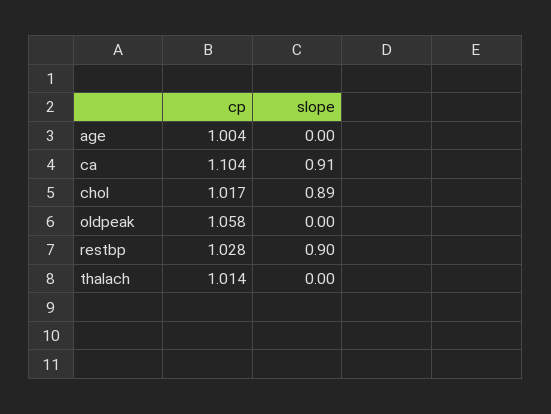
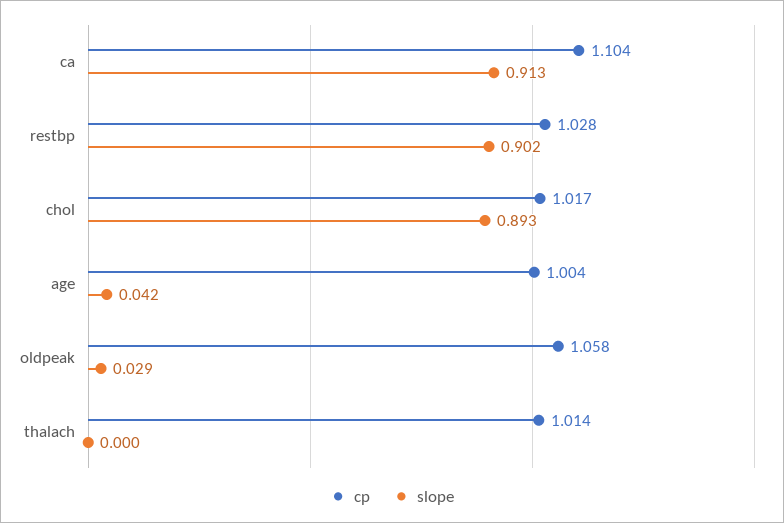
  {
    "cp": {
      "age": 1.004,
      "ca": 1.104,
      "chol": 1.017,
      "oldpeak": 1.058,
      "restbp": 1.028,
      "thalach": 1.014
    },
    "slope": {
-     "age": 0,
+     "age": 0.042,
      "ca": 0.913,
      "chol": 0.893,
-     "oldpeak": 0,
+     "oldpeak": 0.029,
      "restbp": 0.902,
      "thalach": 0
    }
  }

